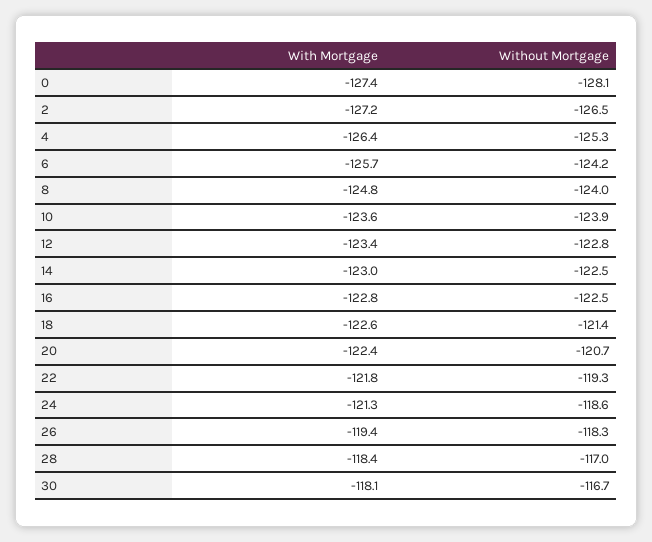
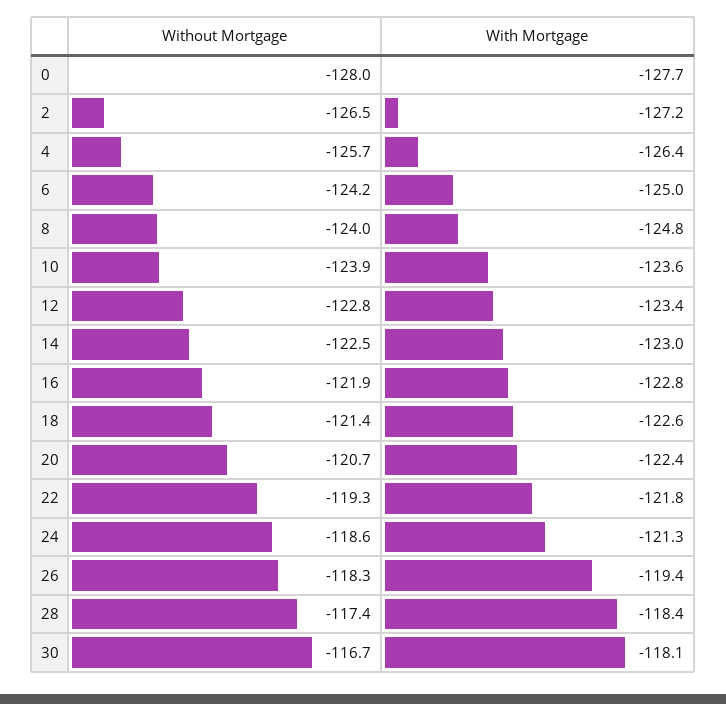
  {
    "With Mortgage": {
-     "0": -127.4,
+     "0": -127.7,
      "2": -127.2,
      "4": -126.4,
-     "6": -125.7,
+     "6": -125,
      "8": -124.8,
      "10": -123.6,
      "12": -123.4,
      "14": -123,
      "16": -122.8,
      "18": -122.6,
      "20": -122.4,
      "22": -121.8,
      "24": -121.3,
      "26": -119.4,
      "28": -118.4,
      "30": -118.1
    },
    "Without Mortgage": {
-     "0": -128.1,
+     "0": -128,
      "2": -126.5,
-     "4": -125.3,
+     "4": -125.7,
      "6": -124.2,
      "8": -124,
      "10": -123.9,
      "12": -122.8,
      "14": -122.5,
-     "16": -122.5,
+     "16": -121.9,
      "18": -121.4,
      "20": -120.7,
      "22": -119.3,
      "24": -118.6,
      "26": -118.3,
-     "28": -117,
+     "28": -117.4,
      "30": -116.7
    }
  }

